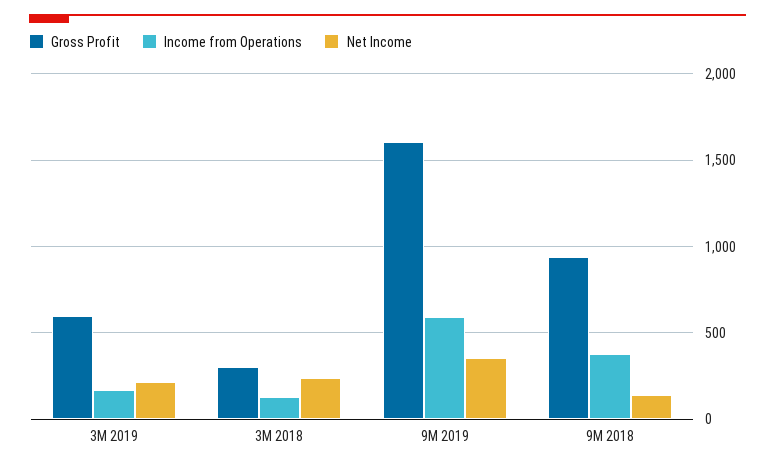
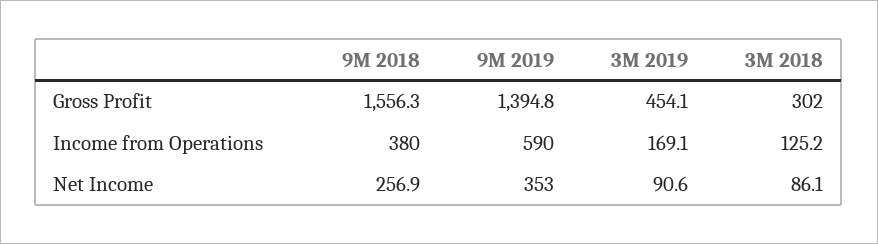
  {
    "Gross Profit": {
-     "3M 2019": 600,
+     "3M 2019": 454.1,
      "3M 2018": 302,
-     "9M 2019": 1600,
+     "9M 2019": 1394.8,
-     "9M 2018": 950
+     "9M 2018": 1556.3
    },
    "Income from Operations": {
      "3M 2019": 169.1,
      "3M 2018": 125.2,
      "9M 2019": 590,
      "9M 2018": 380
    },
    "Net Income": {
-     "3M 2019": 200,
+     "3M 2019": 90.6,
-     "3M 2018": 250,
+     "3M 2018": 86.1,
      "9M 2019": 353,
-     "9M 2018": 150
+     "9M 2018": 256.9
    }
  }

